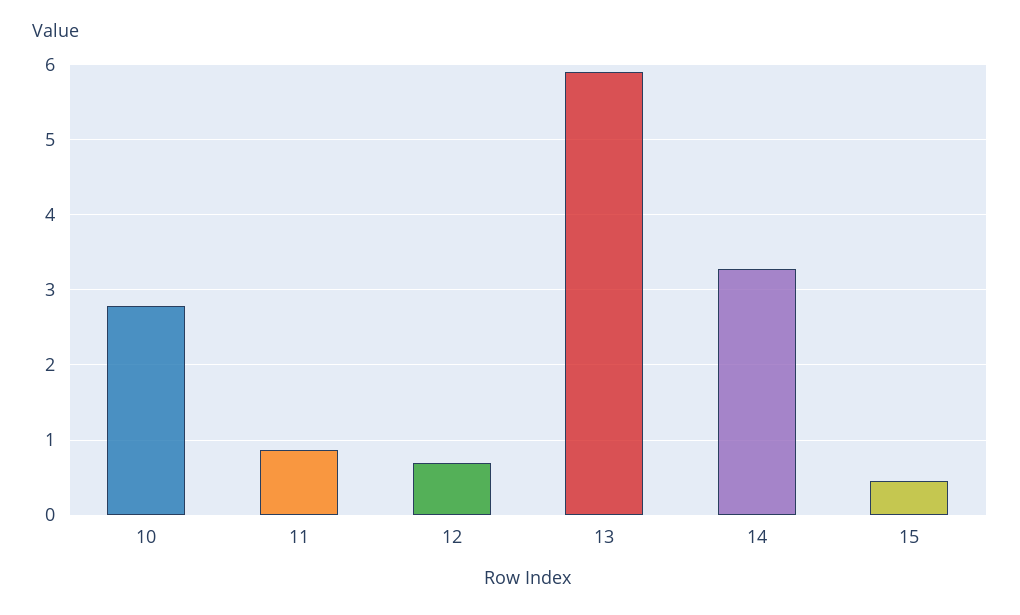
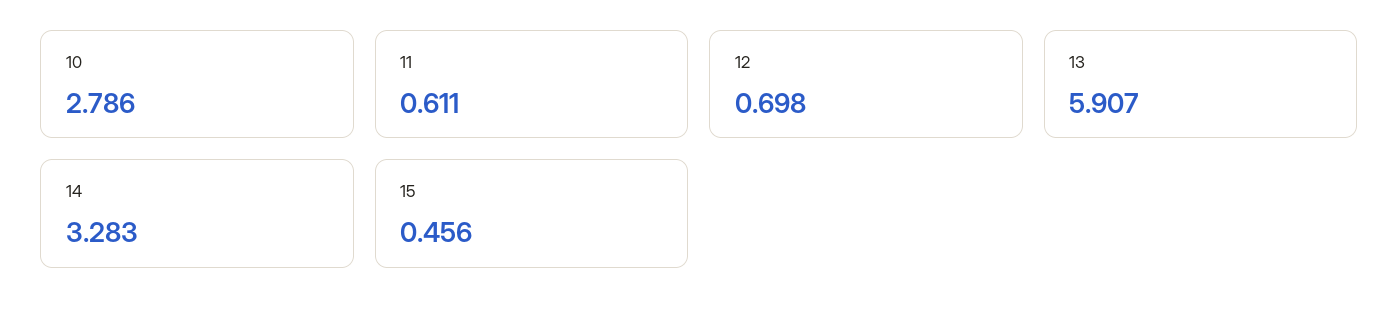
  {
    "10": 2.786,
-   "11": 0.9,
+   "11": 0.611,
    "12": 0.698,
    "13": 5.907,
    "14": 3.283,
    "15": 0.456
  }

